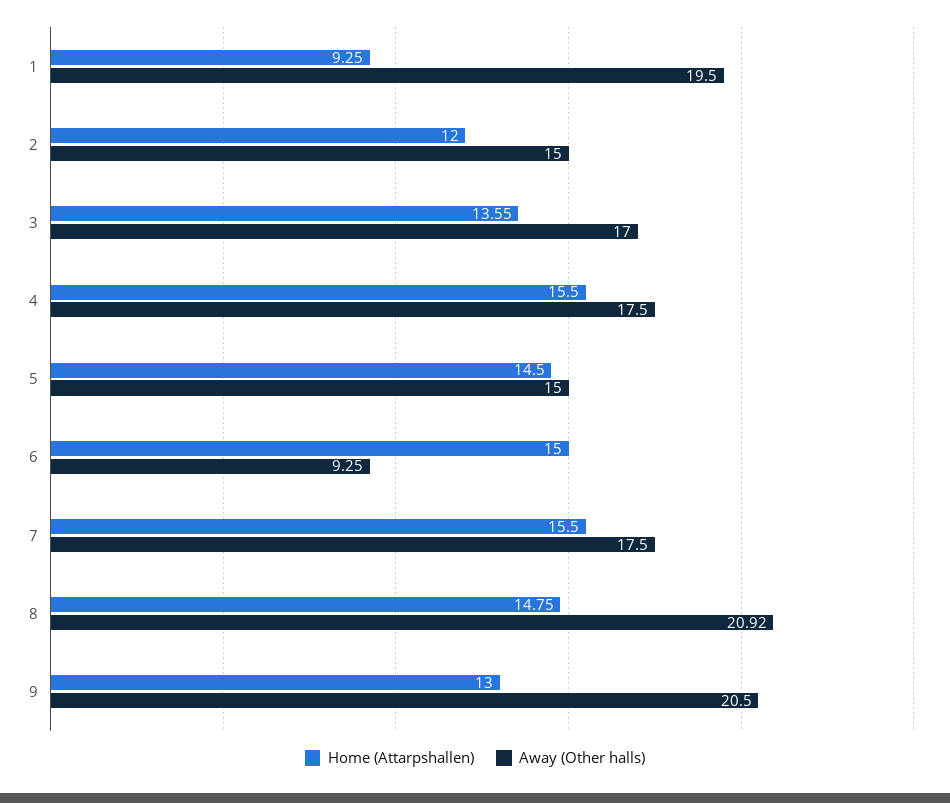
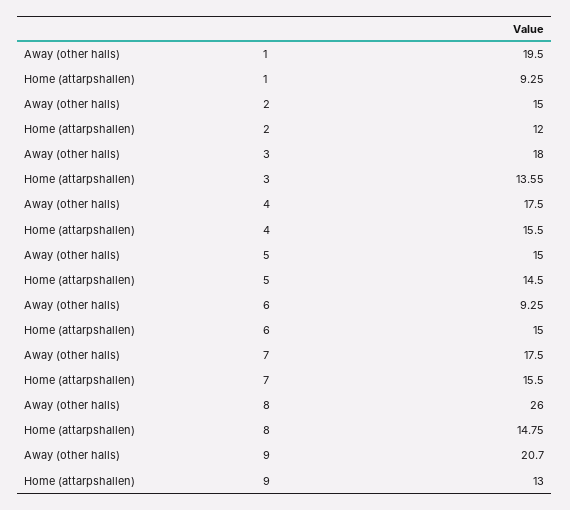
  {
    "Home (Attarpshallen)": {
      "1": 9.25,
      "2": 12,
      "3": 13.55,
      "4": 15.5,
      "5": 14.5,
      "6": 15,
      "7": 15.5,
      "8": 14.75,
      "9": 13
    },
    "Away (Other halls)": {
      "1": 19.5,
      "2": 15,
-     "3": 17,
+     "3": 18,
      "4": 17.5,
      "5": 15,
      "6": 9.25,
      "7": 17.5,
-     "8": 20.92,
+     "8": 26,
-     "9": 20.5
+     "9": 20.7
    }
  }

